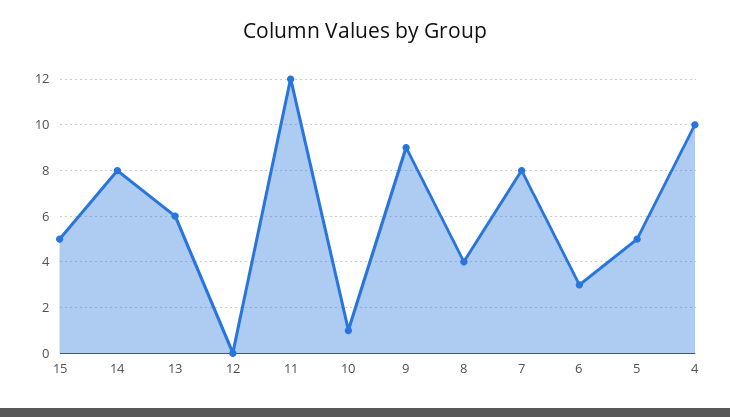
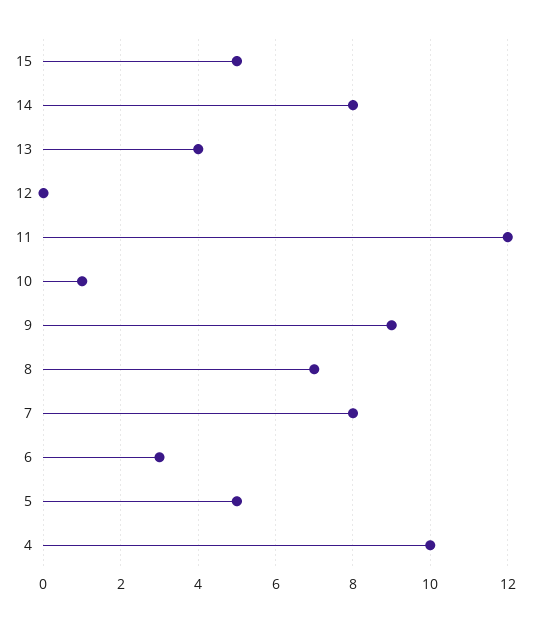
  {
    "15": 5,
    "14": 8,
-   "13": 6,
+   "13": 4,
    "12": 0,
    "11": 12,
    "10": 1,
    "9": 9,
-   "8": 4,
+   "8": 7,
    "7": 8,
    "6": 3,
    "5": 5,
    "4": 10
  }

